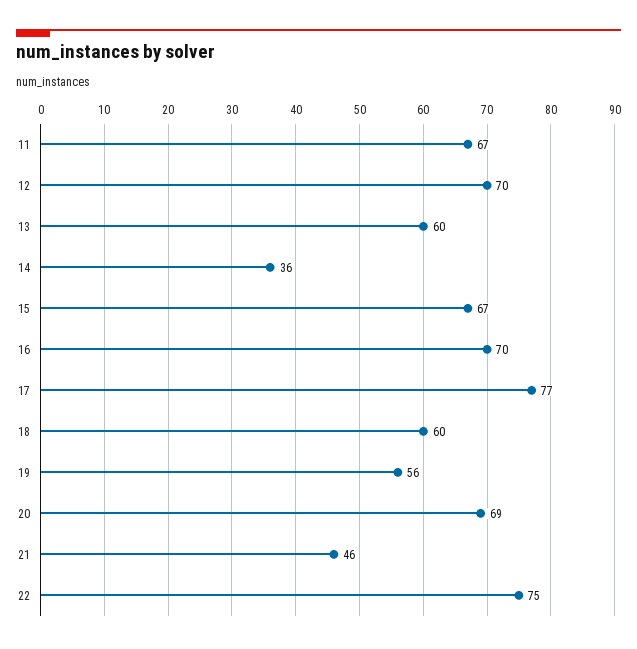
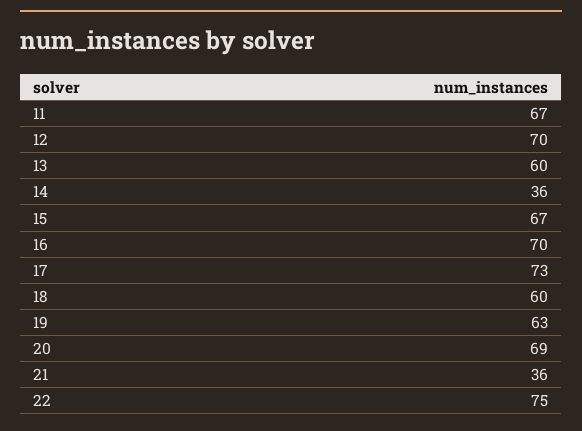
  {
    "11": 67,
    "12": 70,
    "13": 60,
    "14": 36,
    "15": 67,
    "16": 70,
-   "17": 77,
+   "17": 73,
    "18": 60,
-   "19": 56,
+   "19": 63,
    "20": 69,
-   "21": 46,
+   "21": 36,
    "22": 75
  }

